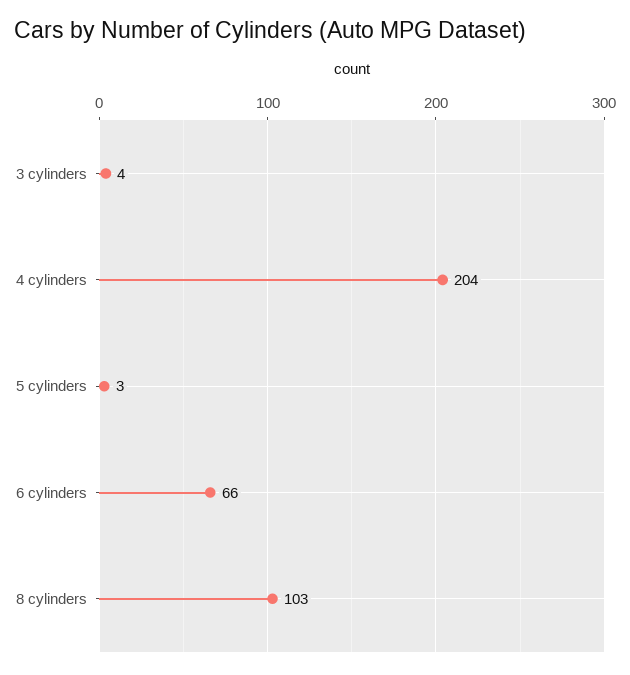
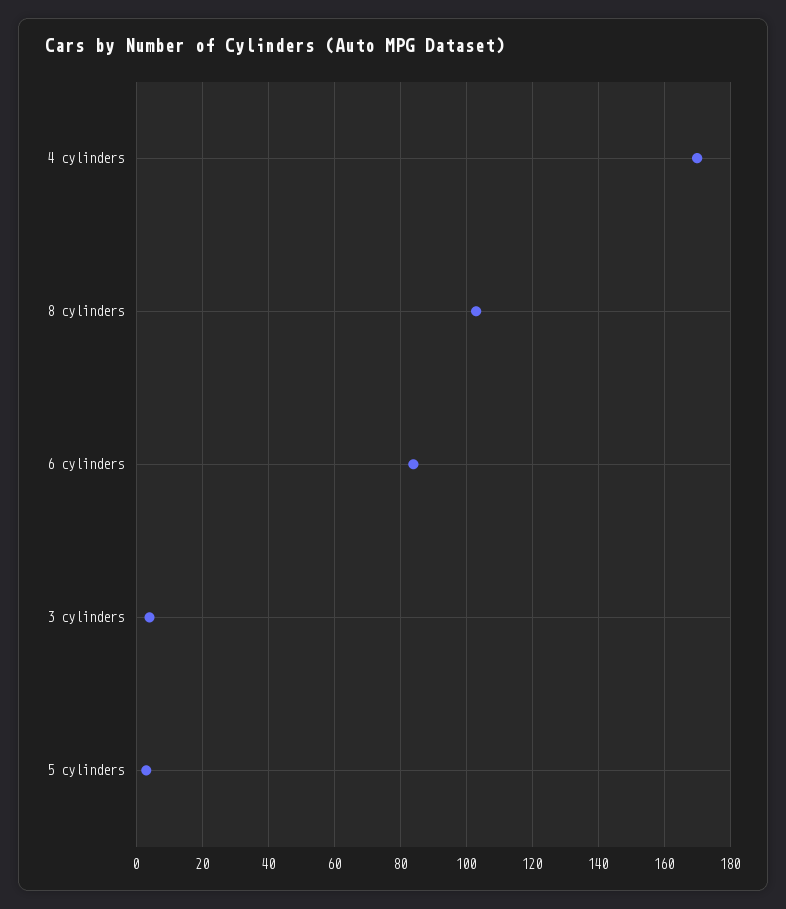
  {
    "3 cylinders": 4,
-   "4 cylinders": 204,
+   "4 cylinders": 170,
    "5 cylinders": 3,
-   "6 cylinders": 66,
+   "6 cylinders": 85,
    "8 cylinders": 103
  }

